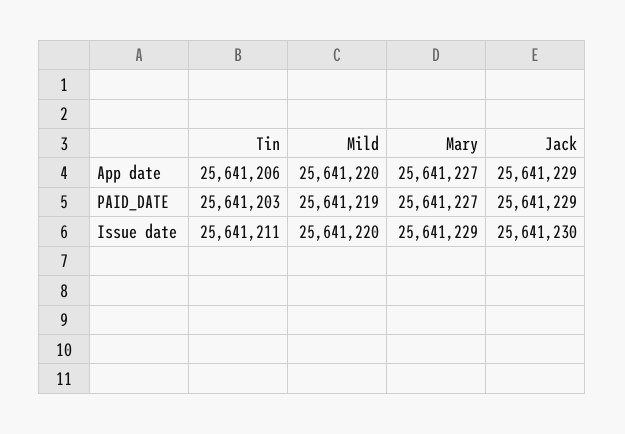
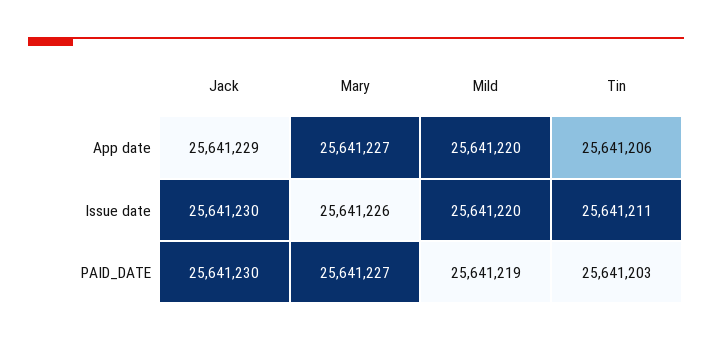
  {
    "Tin": {
      "App date": 25641206,
      "PAID_DATE": 25641203,
      "Issue date": 25641211
    },
    "Mild": {
      "App date": 25641220,
      "PAID_DATE": 25641219,
      "Issue date": 25641220
    },
    "Mary": {
      "App date": 25641227,
      "PAID_DATE": 25641227,
-     "Issue date": 25641229
+     "Issue date": 25641226
    },
    "Jack": {
      "App date": 25641229,
-     "PAID_DATE": 25641229,
+     "PAID_DATE": 25641230,
      "Issue date": 25641230
    }
  }

